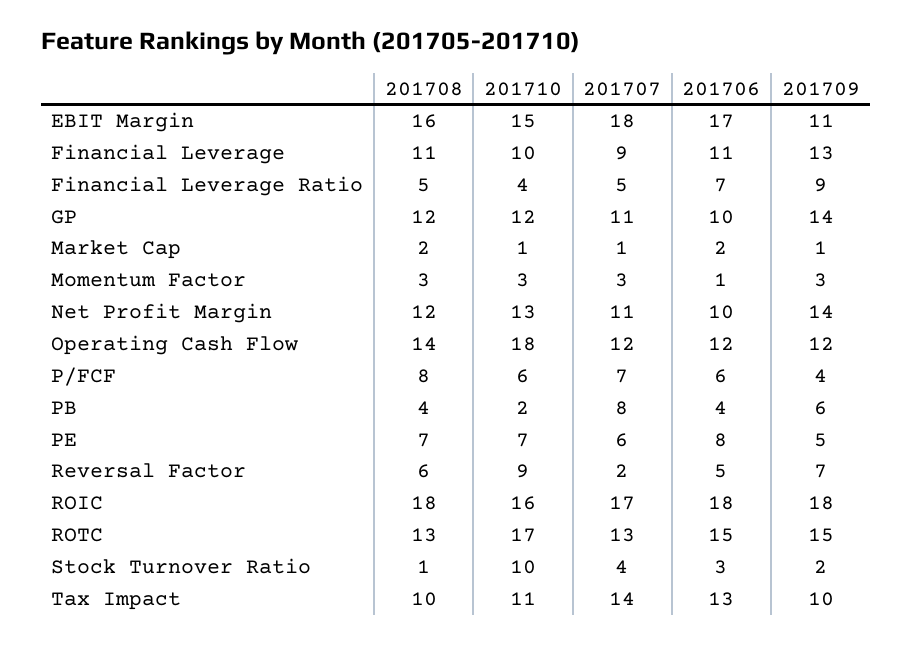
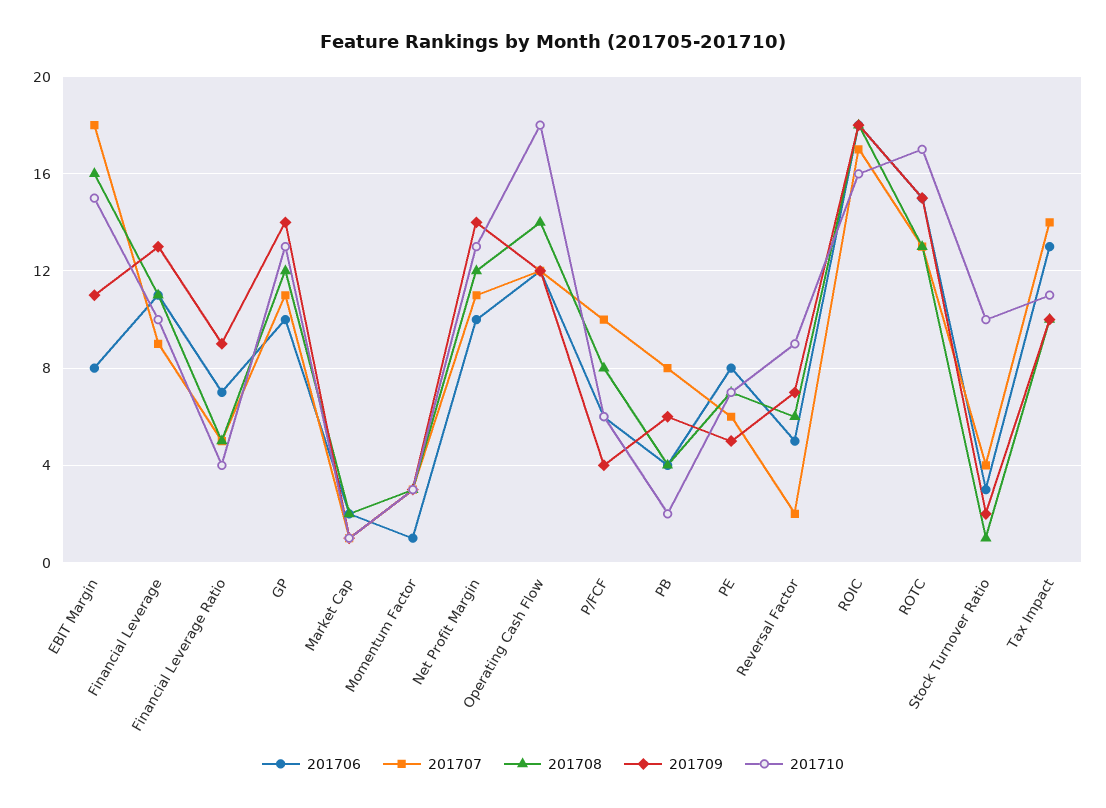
  {
    "201708": {
      "EBIT Margin": 16,
      "Financial Leverage": 11,
      "Financial Leverage Ratio": 5,
      "GP": 12,
      "Market Cap": 2,
      "Momentum Factor": 3,
      "Net Profit Margin": 12,
      "Operating Cash Flow": 14,
      "P/FCF": 8,
      "PB": 4,
      "PE": 7,
      "Reversal Factor": 6,
      "ROIC": 18,
      "ROTC": 13,
      "Stock Turnover Ratio": 1,
      "Tax Impact": 10
    },
    "201710": {
      "EBIT Margin": 15,
      "Financial Leverage": 10,
      "Financial Leverage Ratio": 4,
-     "GP": 12,
+     "GP": 13,
      "Market Cap": 1,
      "Momentum Factor": 3,
      "Net Profit Margin": 13,
      "Operating Cash Flow": 18,
      "P/FCF": 6,
      "PB": 2,
      "PE": 7,
      "Reversal Factor": 9,
      "ROIC": 16,
      "ROTC": 17,
      "Stock Turnover Ratio": 10,
      "Tax Impact": 11
    },
    "201707": {
      "EBIT Margin": 18,
      "Financial Leverage": 9,
      "Financial Leverage Ratio": 5,
      "GP": 11,
      "Market Cap": 1,
      "Momentum Factor": 3,
      "Net Profit Margin": 11,
      "Operating Cash Flow": 12,
-     "P/FCF": 7,
+     "P/FCF": 10,
      "PB": 8,
      "PE": 6,
      "Reversal Factor": 2,
      "ROIC": 17,
      "ROTC": 13,
      "Stock Turnover Ratio": 4,
      "Tax Impact": 14
    },
    "201706": {
-     "EBIT Margin": 17,
+     "EBIT Margin": 8,
      "Financial Leverage": 11,
      "Financial Leverage Ratio": 7,
      "GP": 10,
      "Market Cap": 2,
      "Momentum Factor": 1,
      "Net Profit Margin": 10,
      "Operating Cash Flow": 12,
      "P/FCF": 6,
      "PB": 4,
      "PE": 8,
      "Reversal Factor": 5,
      "ROIC": 18,
      "ROTC": 15,
      "Stock Turnover Ratio": 3,
      "Tax Impact": 13
    },
    "201709": {
      "EBIT Margin": 11,
      "Financial Leverage": 13,
      "Financial Leverage Ratio": 9,
      "GP": 14,
      "Market Cap": 1,
      "Momentum Factor": 3,
      "Net Profit Margin": 14,
      "Operating Cash Flow": 12,
      "P/FCF": 4,
      "PB": 6,
      "PE": 5,
      "Reversal Factor": 7,
      "ROIC": 18,
      "ROTC": 15,
      "Stock Turnover Ratio": 2,
      "Tax Impact": 10
    }
  }

